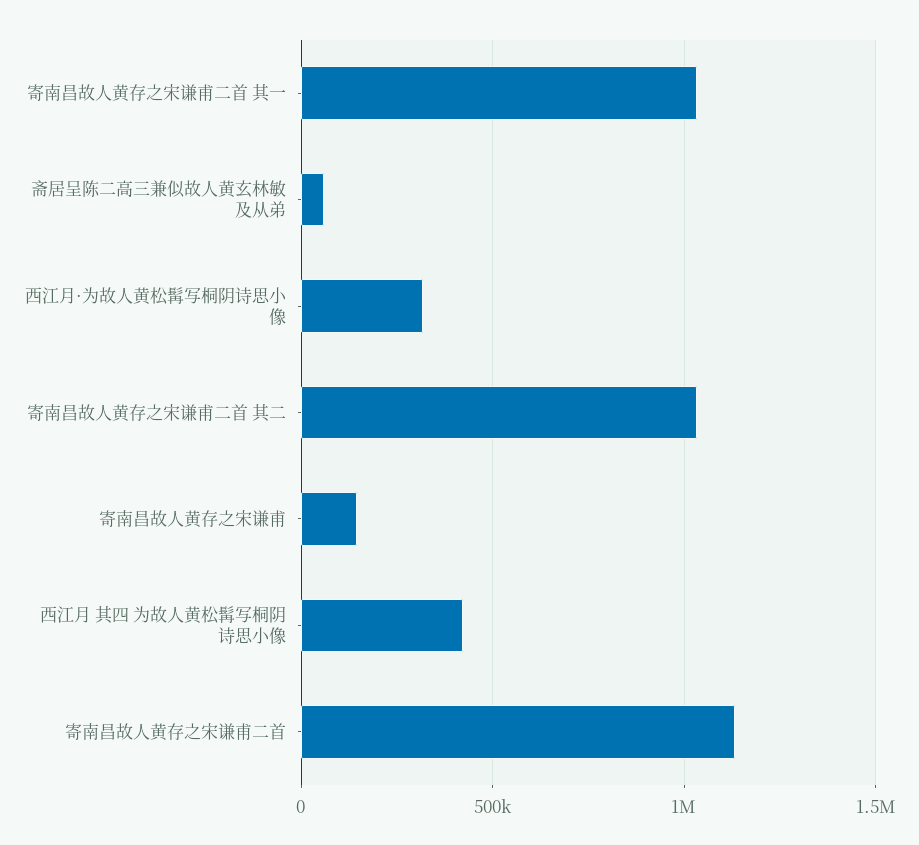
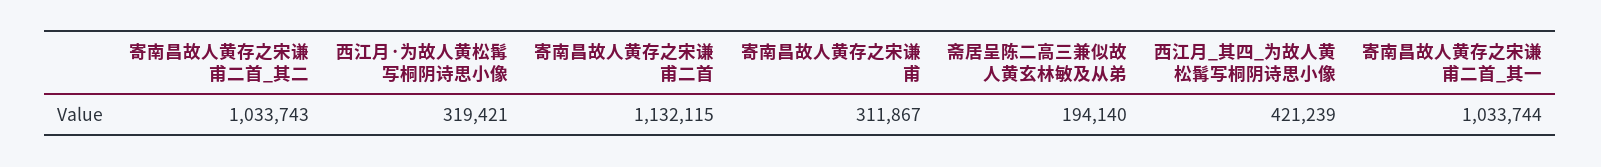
  {
    "寄南昌故人黄存之宋谦甫二首 其一": 1033744,
-   "斋居呈陈二高三兼似故人黄玄林敏及从弟": 50000,
+   "斋居呈陈二高三兼似故人黄玄林敏及从弟": 194140,
    "西江月·为故人黄松髯写桐阴诗思小像": 319421,
    "寄南昌故人黄存之宋谦甫二首 其二": 1033743,
-   "寄南昌故人黄存之宋谦甫": 150000,
+   "寄南昌故人黄存之宋谦甫": 311867,
    "西江月 其四 为故人黄松髯写桐阴诗思小像": 421239,
    "寄南昌故人黄存之宋谦甫二首": 1132115
  }

